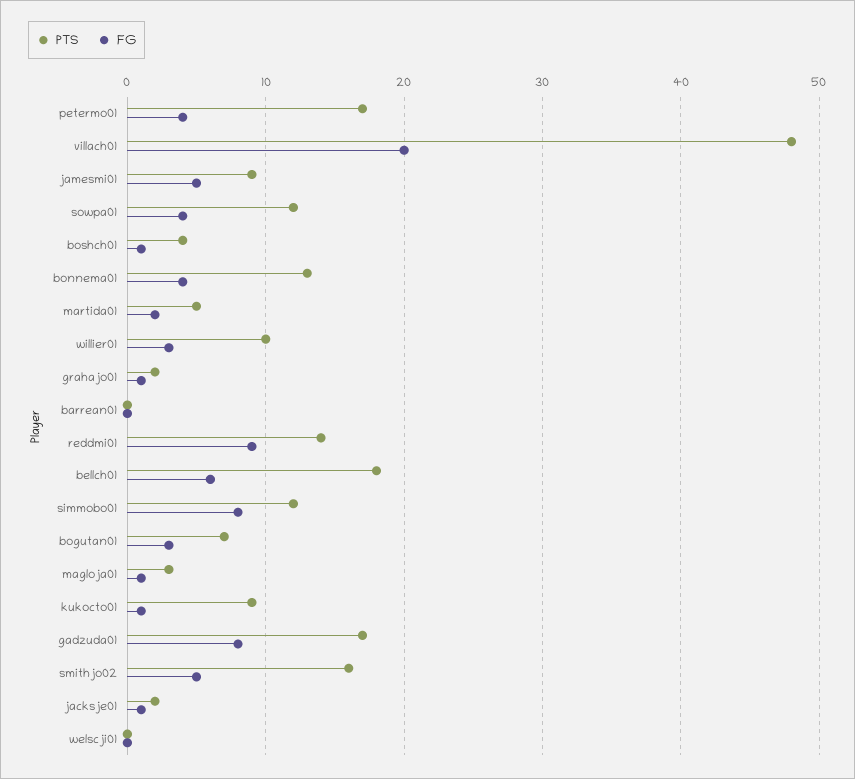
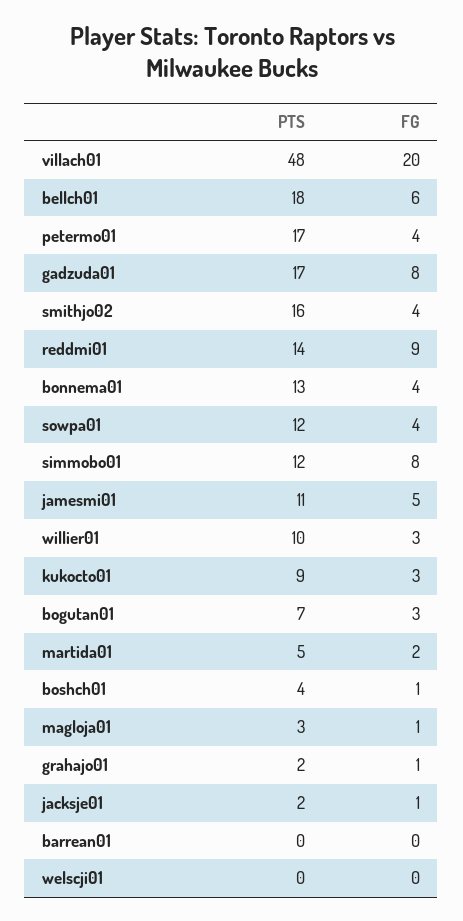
  {
    "PTS": {
      "petermo01": 17,
      "villach01": 48,
-     "jamesmi01": 9,
+     "jamesmi01": 11,
      "sowpa01": 12,
      "boshch01": 4,
      "bonnema01": 13,
      "martida01": 5,
      "willier01": 10,
      "grahajo01": 2,
      "barrean01": 0,
      "reddmi01": 14,
      "bellch01": 18,
      "simmobo01": 12,
      "bogutan01": 7,
      "magloja01": 3,
      "kukocto01": 9,
      "gadzuda01": 17,
      "smithjo02": 16,
      "jacksje01": 2,
      "welscji01": 0
    },
    "FG": {
      "petermo01": 4,
      "villach01": 20,
      "jamesmi01": 5,
      "sowpa01": 4,
      "boshch01": 1,
      "bonnema01": 4,
      "martida01": 2,
      "willier01": 3,
      "grahajo01": 1,
      "barrean01": 0,
      "reddmi01": 9,
      "bellch01": 6,
      "simmobo01": 8,
      "bogutan01": 3,
      "magloja01": 1,
-     "kukocto01": 1,
+     "kukocto01": 3,
      "gadzuda01": 8,
-     "smithjo02": 5,
+     "smithjo02": 4,
      "jacksje01": 1,
      "welscji01": 0
    }
  }

